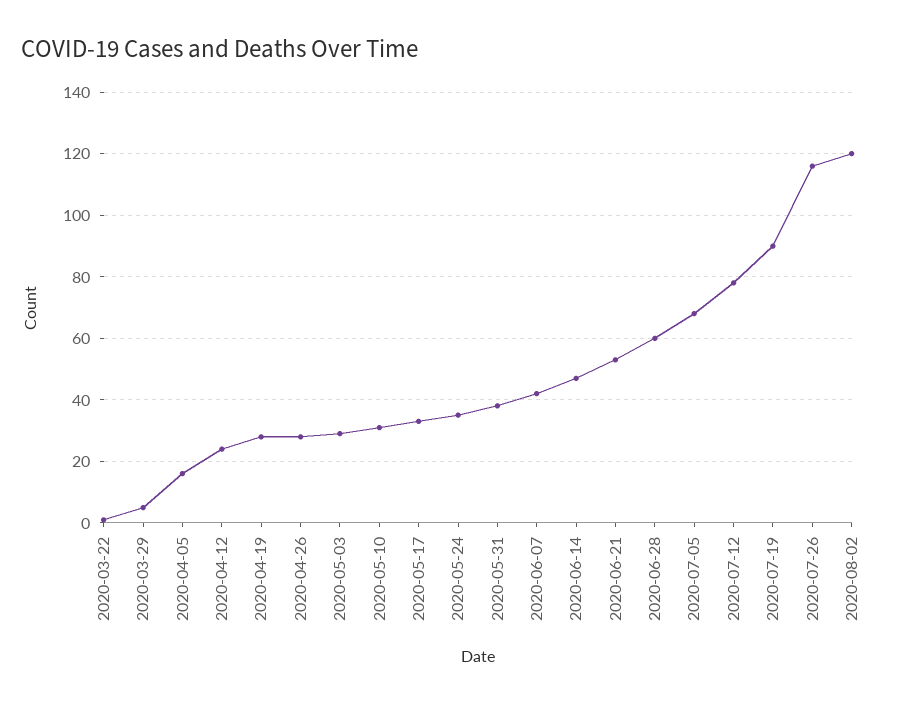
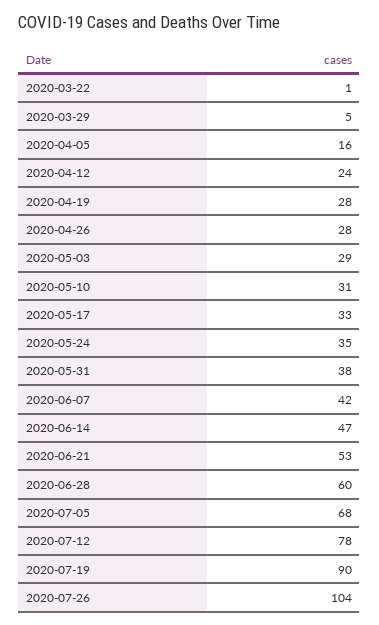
  {
    "2020-03-22": 1,
    "2020-03-29": 5,
    "2020-04-05": 16,
    "2020-04-12": 24,
    "2020-04-19": 28,
    "2020-04-26": 28,
    "2020-05-03": 29,
    "2020-05-10": 31,
    "2020-05-17": 33,
    "2020-05-24": 35,
    "2020-05-31": 38,
    "2020-06-07": 42,
    "2020-06-14": 47,
    "2020-06-21": 53,
    "2020-06-28": 60,
    "2020-07-05": 68,
    "2020-07-12": 78,
    "2020-07-19": 90,
-   "2020-07-26": 115,
+   "2020-07-26": 104
-   "2020-08-02": 120
  }

